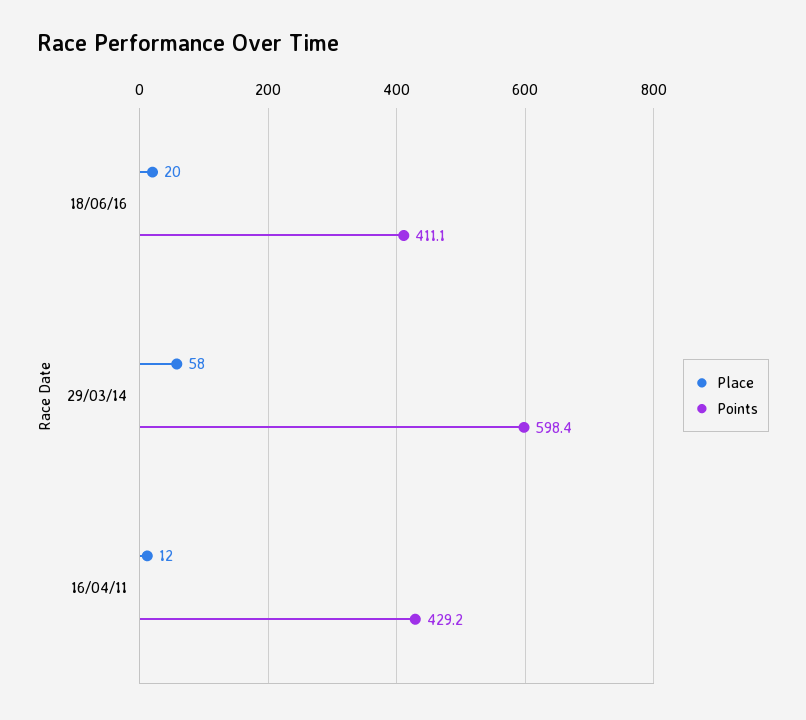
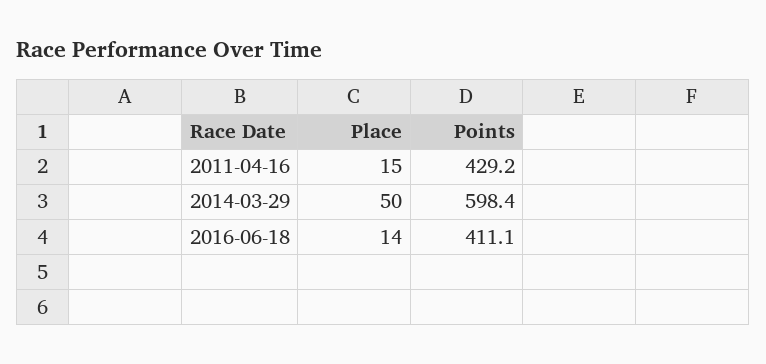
  {
    "Place": {
-     "18/06/16": 20,
+     "18/06/16": 14,
-     "29/03/14": 58,
+     "29/03/14": 50,
-     "16/04/11": 12
+     "16/04/11": 15
    },
    "Points": {
      "18/06/16": 411.1,
      "29/03/14": 598.4,
      "16/04/11": 429.2
    }
  }

